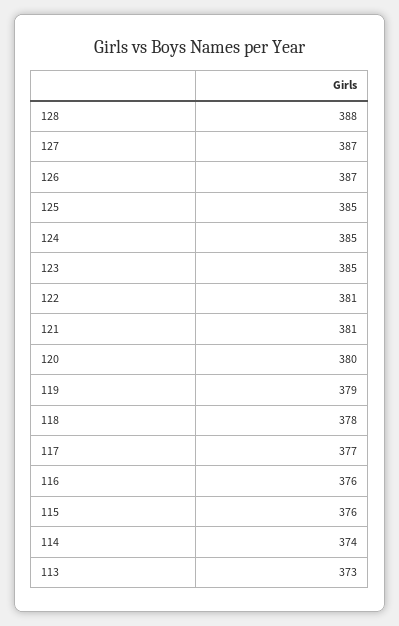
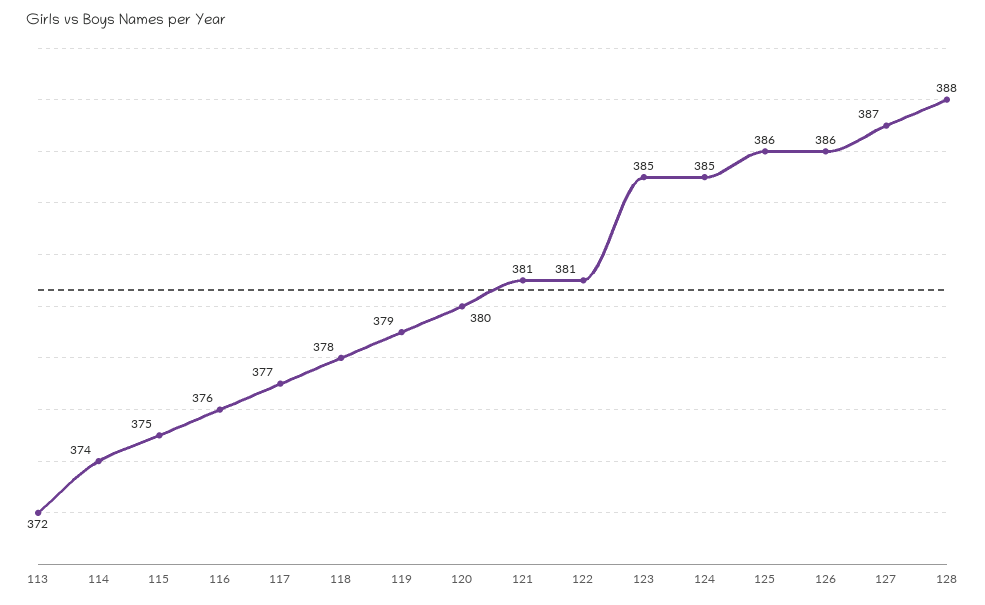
  {
    "128": 388,
    "127": 387,
-   "126": 387,
+   "126": 386,
-   "125": 385,
+   "125": 386,
    "124": 385,
    "123": 385,
    "122": 381,
    "121": 381,
    "120": 380,
    "119": 379,
    "118": 378,
    "117": 377,
    "116": 376,
-   "115": 376,
+   "115": 375,
    "114": 374,
-   "113": 373
+   "113": 372
  }

